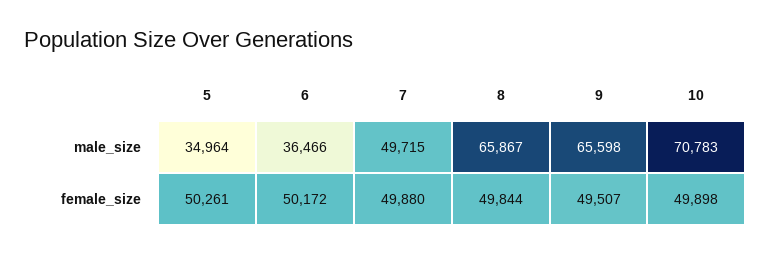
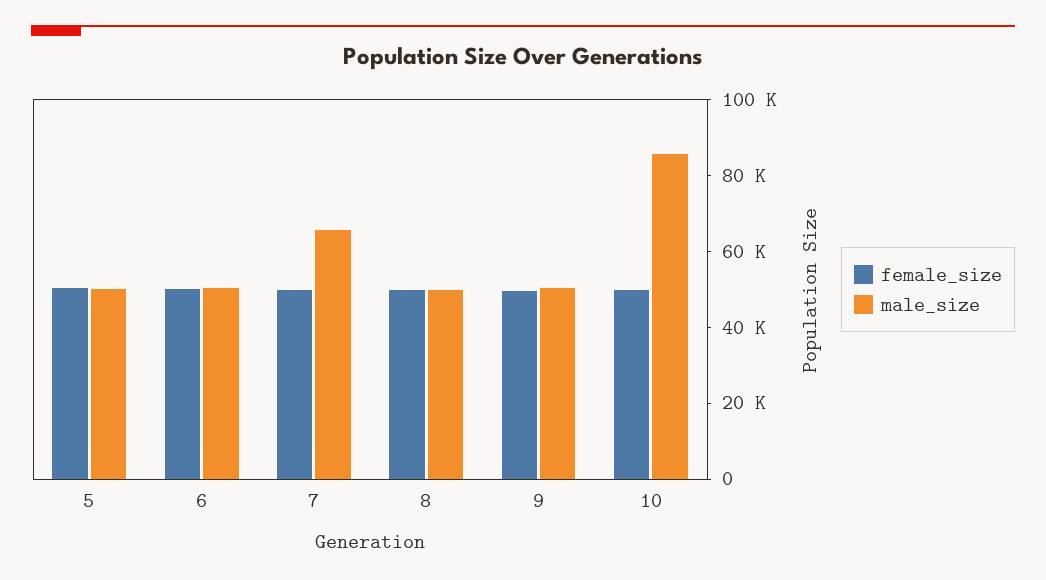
  {
    "male_size": {
-     "5": 34964,
+     "5": 50000,
-     "6": 36466,
+     "6": 50000,
-     "7": 49715,
+     "7": 65000,
-     "8": 65867,
+     "8": 50000,
-     "9": 65598,
+     "9": 50000,
-     "10": 70783
+     "10": 85000
    },
    "female_size": {
      "5": 50261,
      "6": 50172,
      "7": 49880,
      "8": 49844,
      "9": 49507,
      "10": 49898
    }
  }

